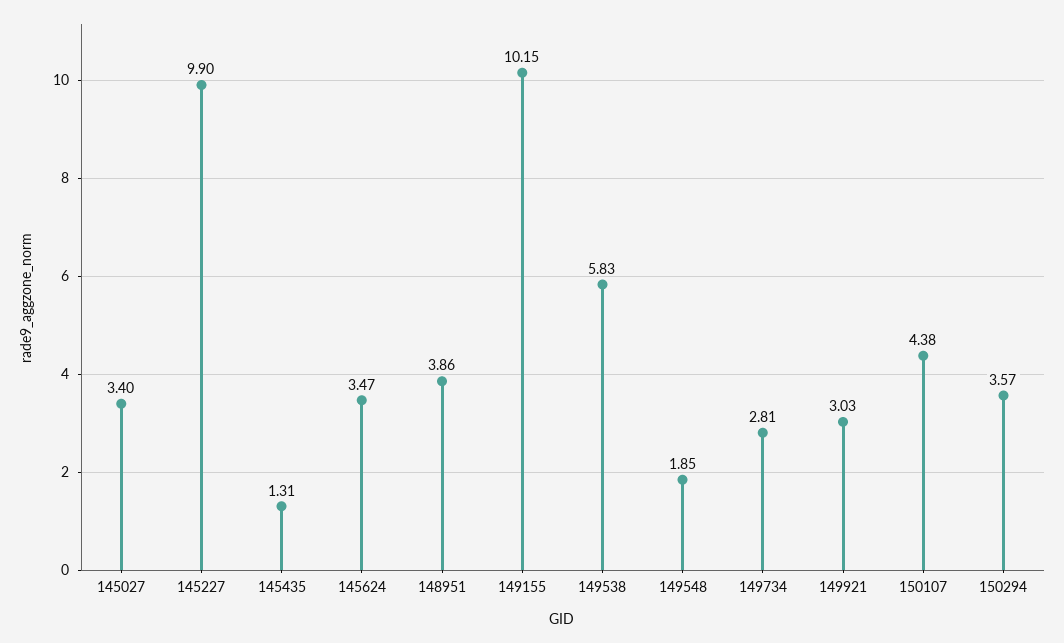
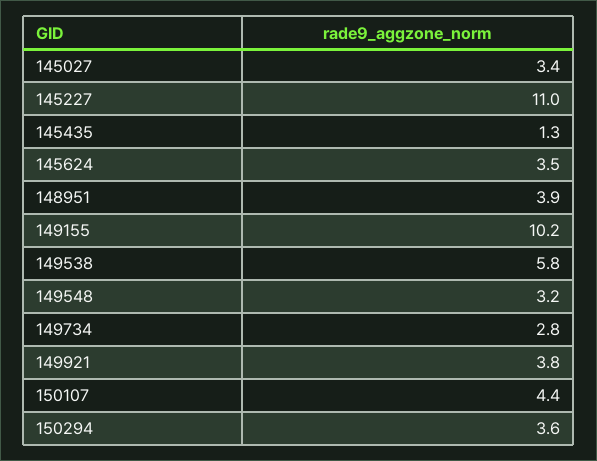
  {
    "145027": 3.4,
-   "145227": 9.9,
+   "145227": 11,
    "145435": 1.31,
    "145624": 3.47,
    "148951": 3.86,
    "149155": 10.15,
    "149538": 5.83,
-   "149548": 1.85,
+   "149548": 3.2,
    "149734": 2.81,
-   "149921": 3.03,
+   "149921": 3.8,
    "150107": 4.38,
    "150294": 3.57
  }

